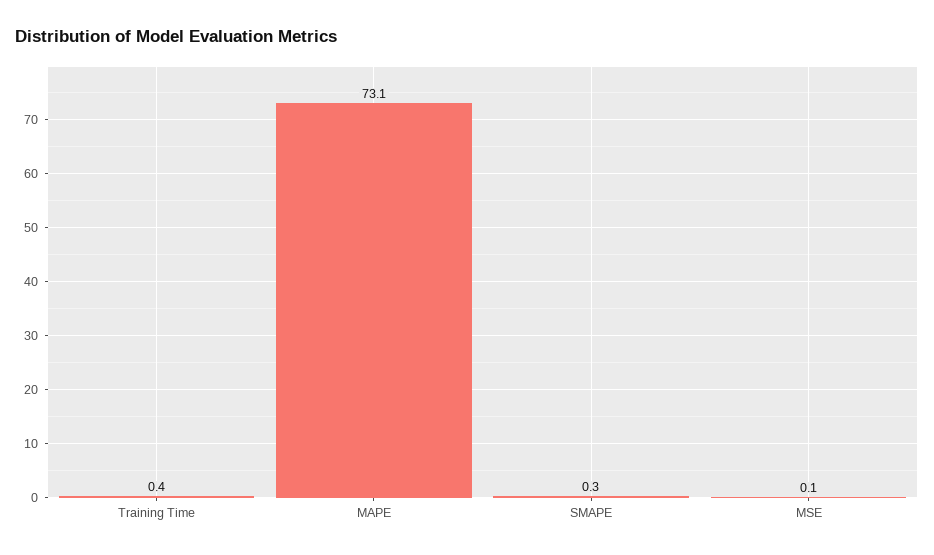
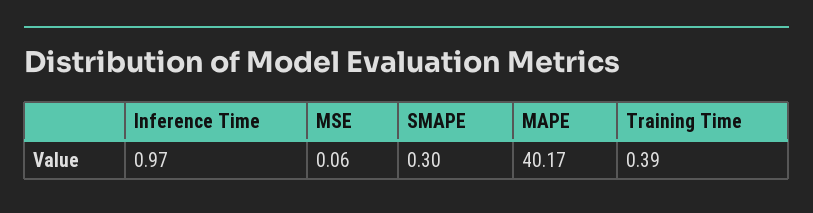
  {
    "Training Time": 0.39,
-   "MAPE": 73.1,
+   "MAPE": 40.17,
    "SMAPE": 0.3,
-   "MSE": 0.06
+   "MSE": 0.06,
+   "Inference Time": 0.97
  }

